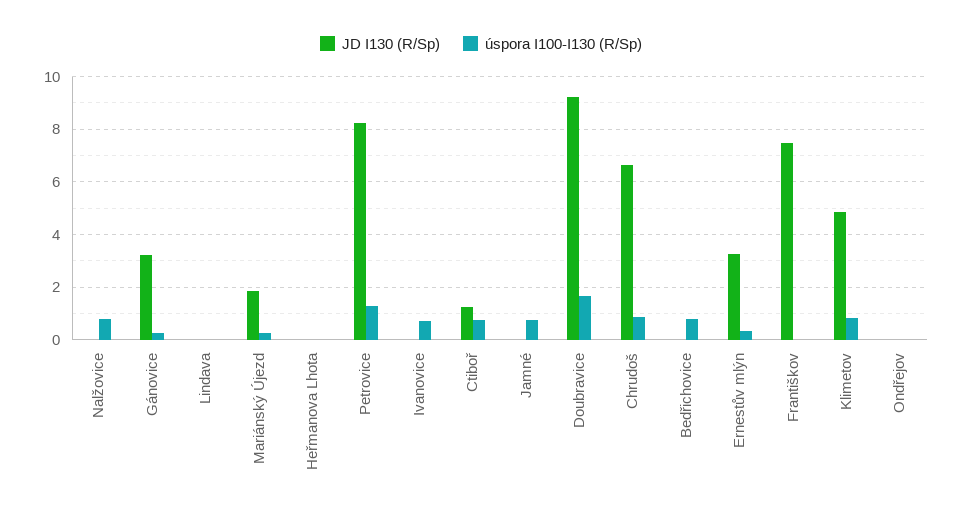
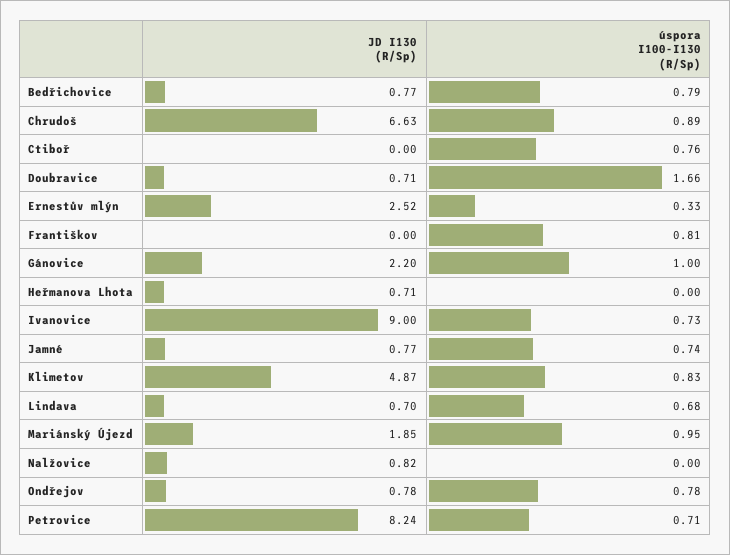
  {
    "JD I130 (R/Sp)": {
-     "Nalžovice": 0,
+     "Nalžovice": 0.82,
-     "Gánovice": 3.25,
+     "Gánovice": 2.2,
-     "Lindava": 0,
+     "Lindava": 0.7,
      "Mariánský Újezd": 1.85,
-     "Heřmanova Lhota": 0,
+     "Heřmanova Lhota": 0.71,
      "Petrovice": 8.24,
-     "Ivanovice": 0,
+     "Ivanovice": 9,
-     "Ctiboř": 1.25,
+     "Ctiboř": 0,
-     "Jamné": 0,
+     "Jamné": 0.77,
-     "Doubravice": 9.25,
+     "Doubravice": 0.71,
      "Chrudoš": 6.63,
-     "Bedřichovice": 0,
+     "Bedřichovice": 0.77,
-     "Ernestův mlýn": 3.25,
+     "Ernestův mlýn": 2.52,
-     "Františkov": 7.5,
+     "Františkov": 0,
      "Klimetov": 4.87,
-     "Ondřejov": 0
+     "Ondřejov": 0.78
    },
    "úspora I100-I130 (R/Sp)": {
-     "Nalžovice": 0.75,
+     "Nalžovice": 0,
-     "Gánovice": 0.25,
+     "Gánovice": 1,
-     "Lindava": 0,
+     "Lindava": 0.68,
-     "Mariánský Újezd": 0.25,
+     "Mariánský Újezd": 0.95,
      "Heřmanova Lhota": 0,
-     "Petrovice": 1.25,
+     "Petrovice": 0.71,
      "Ivanovice": 0.73,
      "Ctiboř": 0.76,
      "Jamné": 0.74,
      "Doubravice": 1.66,
      "Chrudoš": 0.89,
      "Bedřichovice": 0.79,
      "Ernestův mlýn": 0.33,
-     "Františkov": 0,
+     "Františkov": 0.81,
      "Klimetov": 0.83,
-     "Ondřejov": 0
+     "Ondřejov": 0.78
    }
  }

